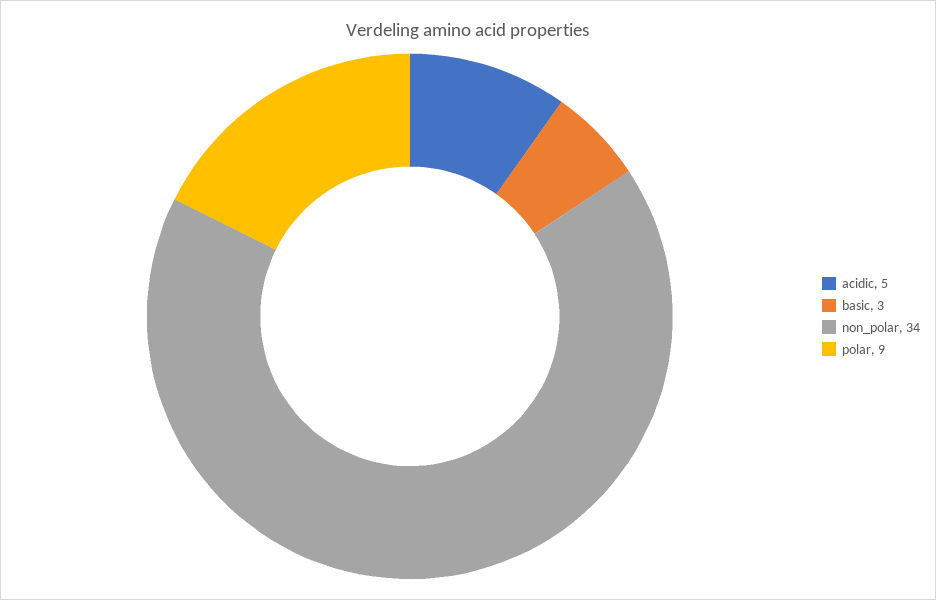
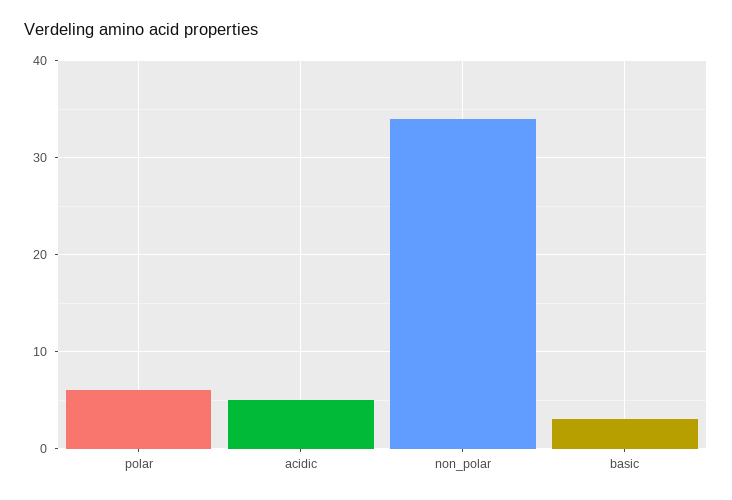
  {
    "acidic": 5,
    "basic": 3,
    "non_polar": 34,
-   "polar": 9
+   "polar": 6
  }

